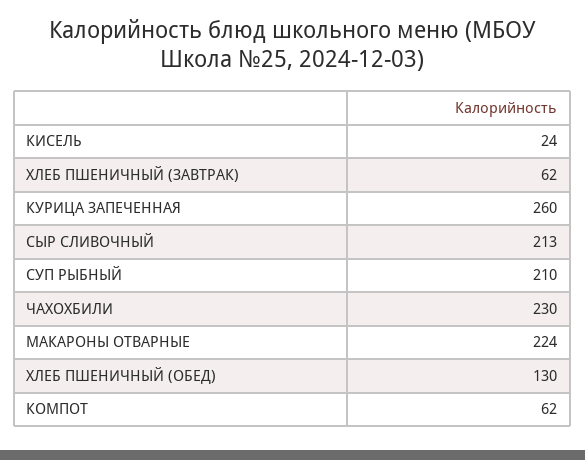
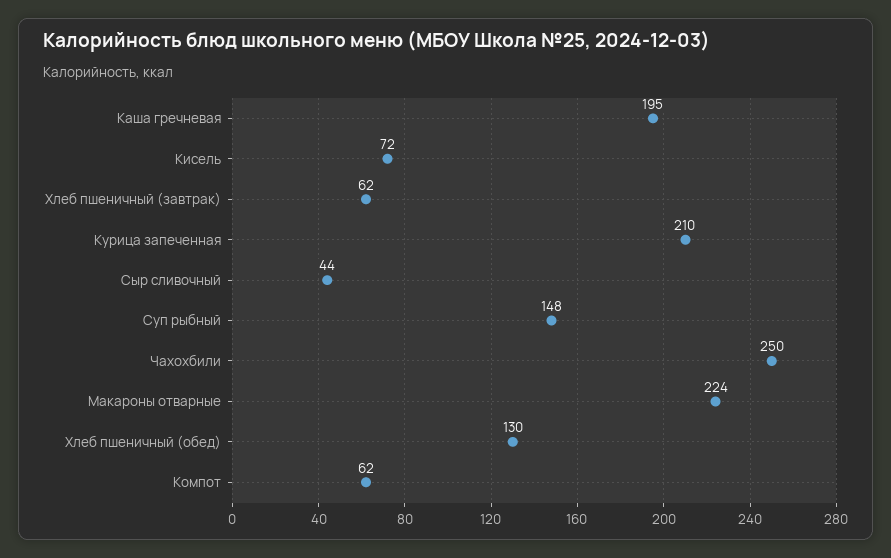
  {
-   "КИСЕЛЬ": 24,
+   "КИСЕЛЬ": 72,
    "ХЛЕБ ПШЕНИЧНЫЙ (ЗАВТРАК)": 62,
-   "КУРИЦА ЗАПЕЧЕННАЯ": 260,
+   "КУРИЦА ЗАПЕЧЕННАЯ": 210,
-   "СЫР СЛИВОЧНЫЙ": 213,
+   "СЫР СЛИВОЧНЫЙ": 44,
-   "СУП РЫБНЫЙ": 210,
+   "СУП РЫБНЫЙ": 148,
-   "ЧАХОХБИЛИ": 230,
+   "ЧАХОХБИЛИ": 250,
    "МАКАРОНЫ ОТВАРНЫЕ": 224,
    "ХЛЕБ ПШЕНИЧНЫЙ (ОБЕД)": 130,
-   "КОМПОТ": 62
+   "КОМПОТ": 62,
+   "Каша гречневая": 195
  }

